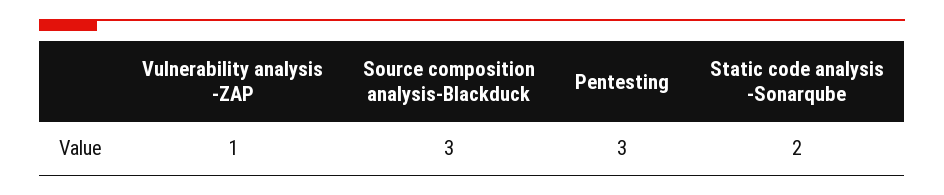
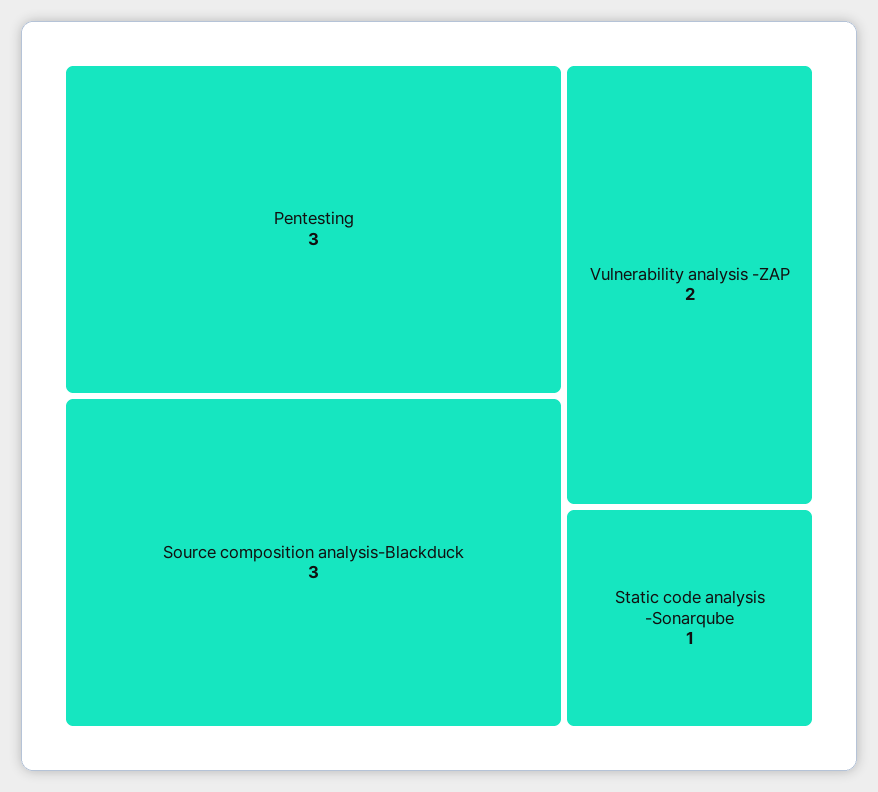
  {
-   "Vulnerability analysis -ZAP": 1,
+   "Vulnerability analysis -ZAP": 2,
    "Source composition analysis-Blackduck": 3,
    "Pentesting": 3,
-   "Static code analysis -Sonarqube": 2
+   "Static code analysis -Sonarqube": 1
  }

